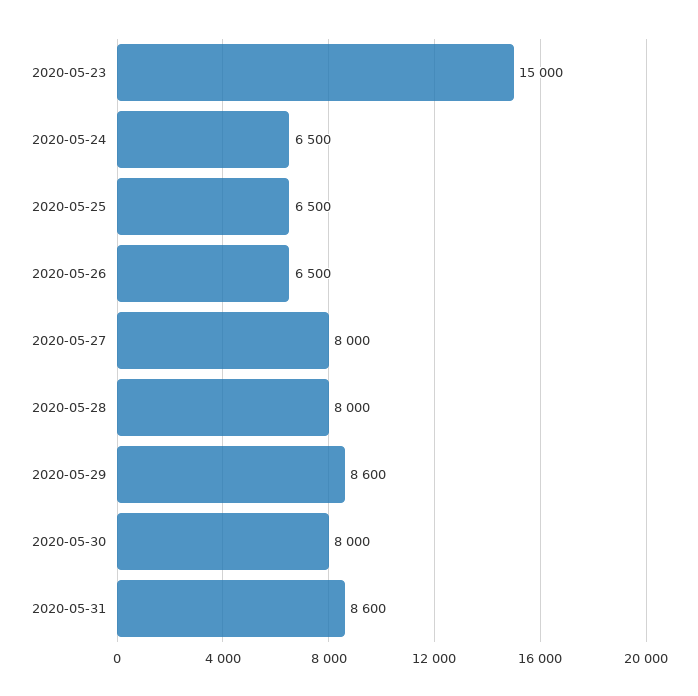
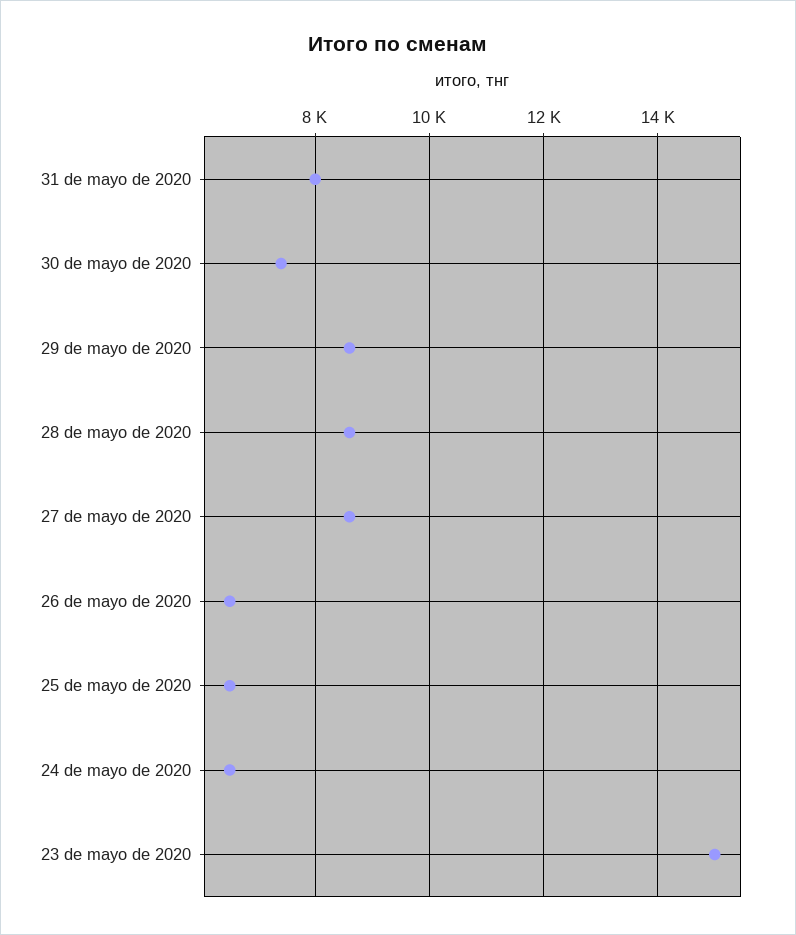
  {
    "2020-05-23": 15000,
    "2020-05-24": 6500,
    "2020-05-25": 6500,
    "2020-05-26": 6500,
-   "2020-05-27": 8000,
+   "2020-05-27": 8600,
-   "2020-05-28": 8000,
+   "2020-05-28": 8600,
    "2020-05-29": 8600,
-   "2020-05-30": 8000,
+   "2020-05-30": 7400,
-   "2020-05-31": 8600
+   "2020-05-31": 8000
  }

